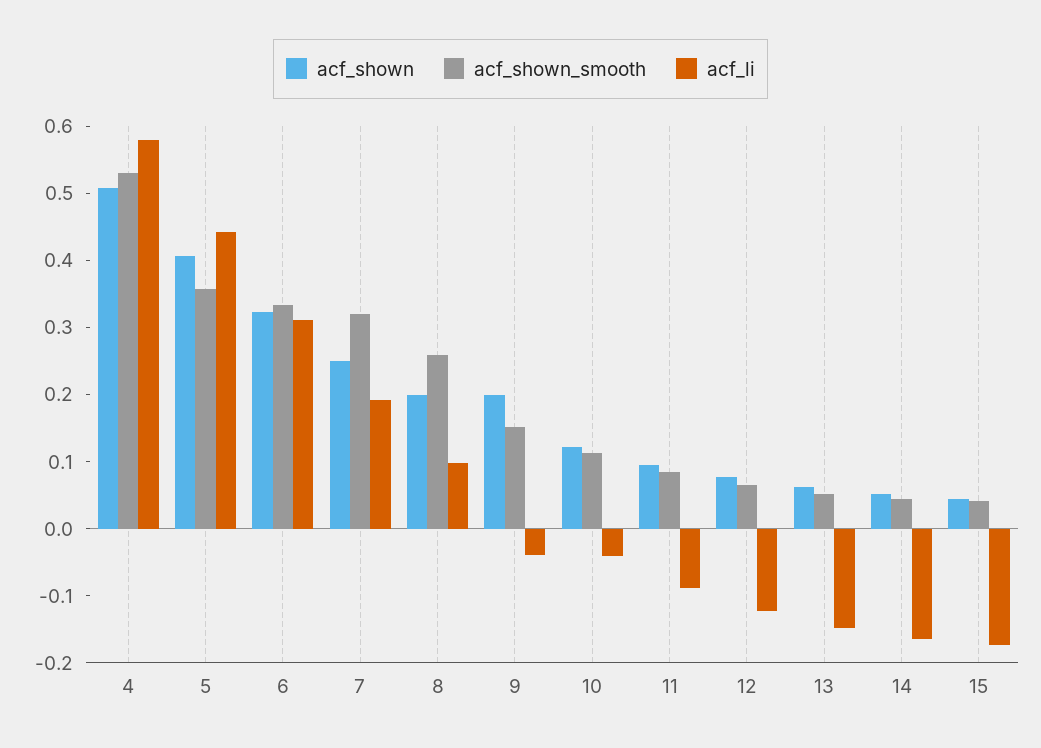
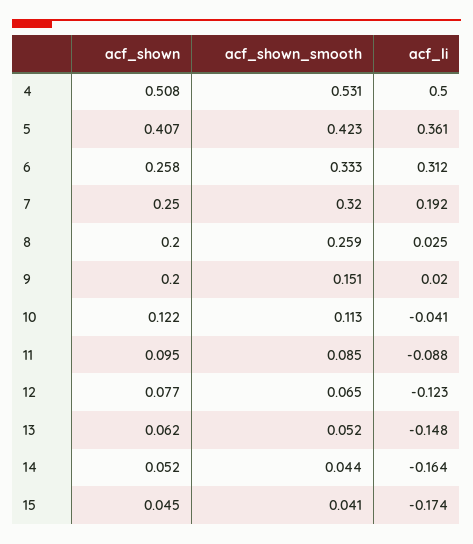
  {
    "acf_shown": {
      "4": 0.508,
      "5": 0.407,
-     "6": 0.32,
+     "6": 0.258,
      "7": 0.25,
      "8": 0.2,
      "9": 0.2,
      "10": 0.122,
      "11": 0.095,
      "12": 0.077,
      "13": 0.062,
      "14": 0.052,
      "15": 0.045
    },
    "acf_shown_smooth": {
      "4": 0.531,
-     "5": 0.36,
+     "5": 0.423,
      "6": 0.333,
      "7": 0.32,
      "8": 0.259,
      "9": 0.151,
      "10": 0.113,
      "11": 0.085,
      "12": 0.065,
      "13": 0.052,
      "14": 0.044,
      "15": 0.041
    },
    "acf_li": {
-     "4": 0.58,
+     "4": 0.5,
-     "5": 0.44,
+     "5": 0.361,
      "6": 0.312,
      "7": 0.192,
-     "8": 0.1,
+     "8": 0.025,
-     "9": -0.04,
+     "9": 0.02,
      "10": -0.041,
      "11": -0.088,
      "12": -0.123,
      "13": -0.148,
      "14": -0.164,
      "15": -0.174
    }
  }

